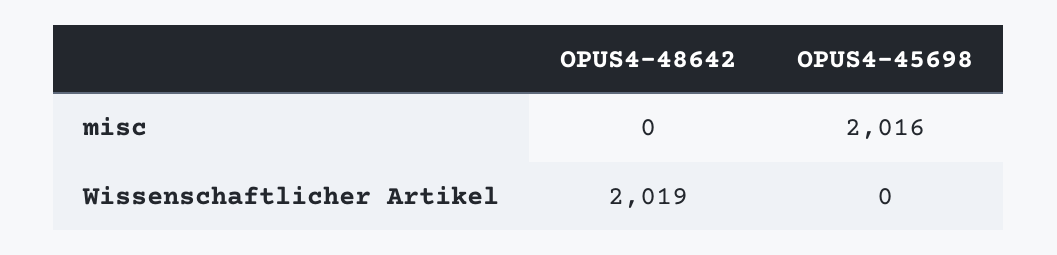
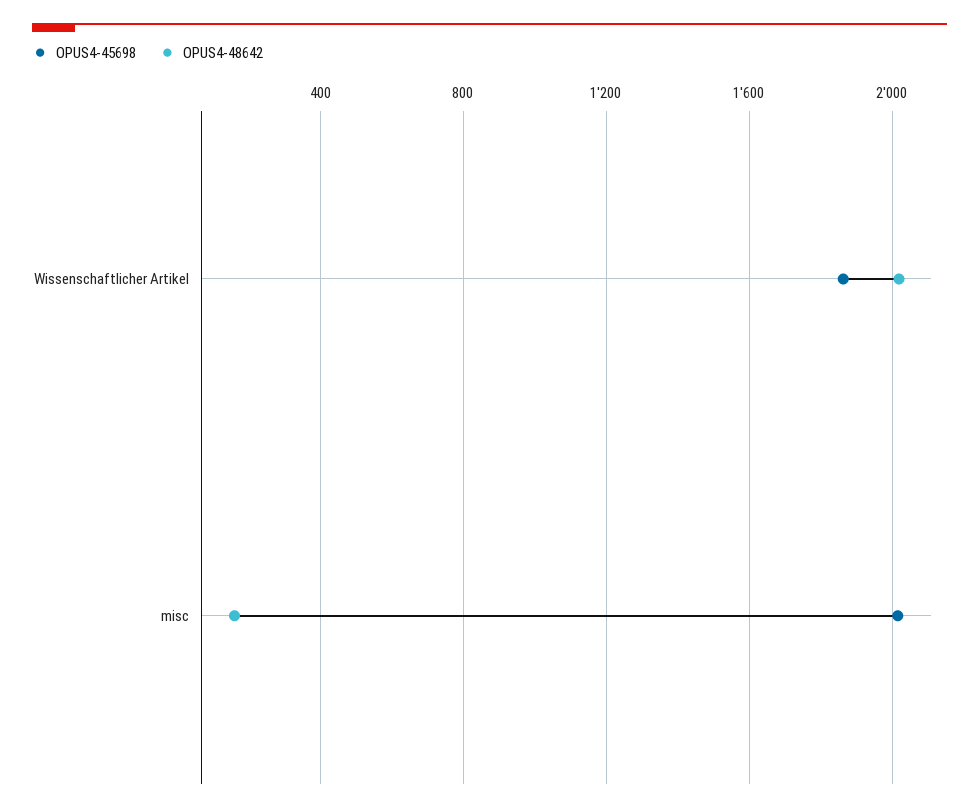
  {
    "OPUS4-48642": {
-     "misc": 0,
+     "misc": 150,
      "Wissenschaftlicher Artikel": 2019
    },
    "OPUS4-45698": {
      "misc": 2016,
-     "Wissenschaftlicher Artikel": 0
+     "Wissenschaftlicher Artikel": 1850
    }
  }

